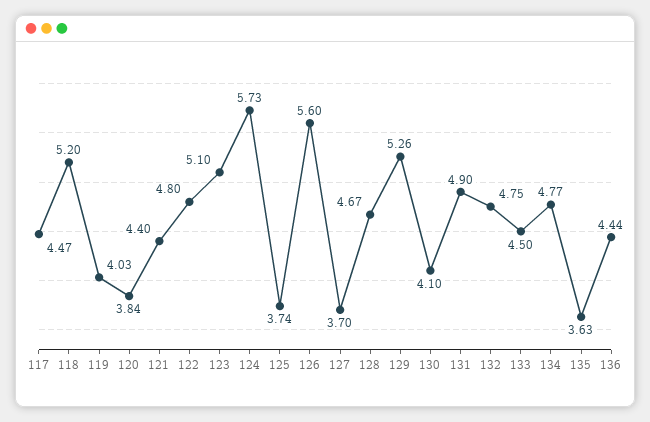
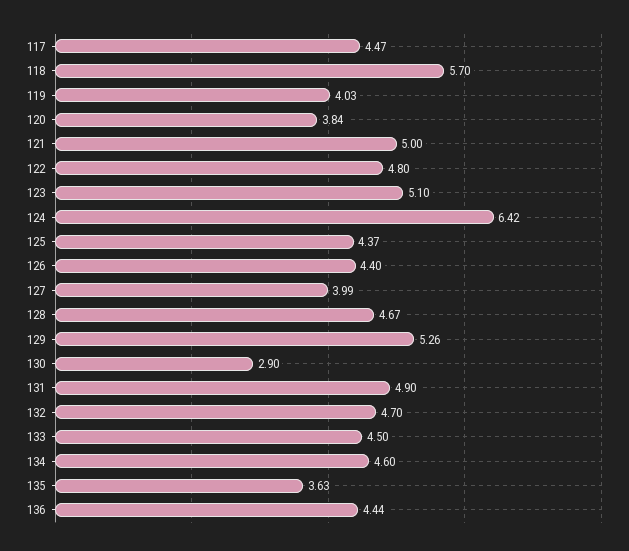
  {
    "117": 4.47,
-   "118": 5.2,
+   "118": 5.7,
    "119": 4.03,
    "120": 3.84,
-   "121": 4.4,
+   "121": 5,
    "122": 4.8,
    "123": 5.1,
-   "124": 5.73,
+   "124": 6.42,
-   "125": 3.74,
+   "125": 4.37,
-   "126": 5.6,
+   "126": 4.4,
-   "127": 3.7,
+   "127": 3.99,
    "128": 4.67,
    "129": 5.26,
-   "130": 4.1,
+   "130": 2.9,
    "131": 4.9,
-   "132": 4.75,
+   "132": 4.7,
    "133": 4.5,
-   "134": 4.77,
+   "134": 4.6,
    "135": 3.63,
    "136": 4.44
  }

